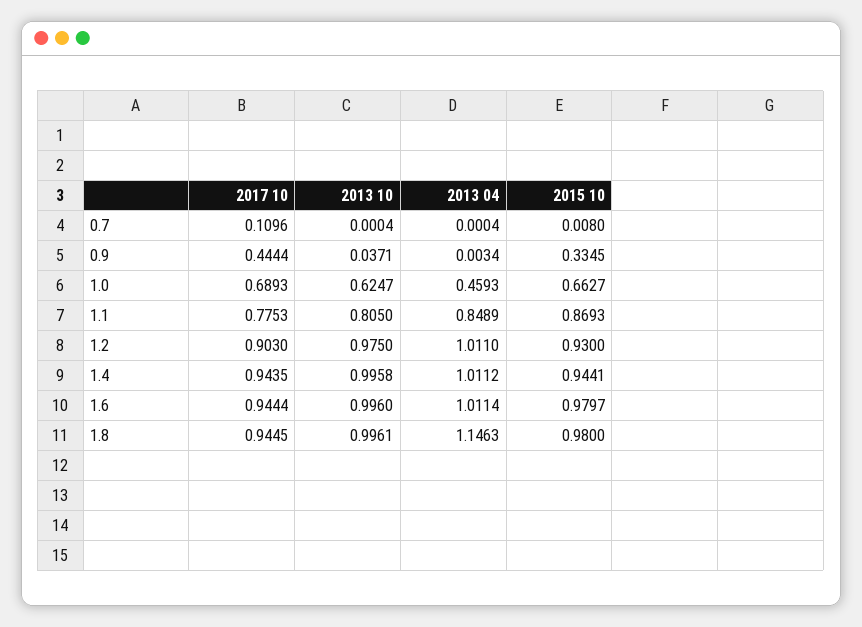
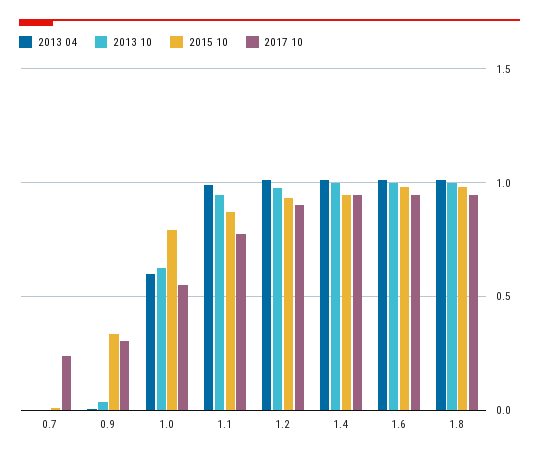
  {
    "2017 10": {
-     "0.7": 0.1096,
+     "0.7": 0.25,
-     "0.9": 0.4444,
+     "0.9": 0.3,
-     "1.0": 0.6893,
+     "1.0": 0.55,
      "1.1": 0.7753,
      "1.2": 0.903,
      "1.4": 0.9435,
      "1.6": 0.9444,
      "1.8": 0.9445
    },
    "2013 10": {
      "0.7": 0.0004,
      "0.9": 0.0371,
      "1.0": 0.6247,
-     "1.1": 0.805,
+     "1.1": 0.95,
      "1.2": 0.975,
      "1.4": 0.9958,
      "1.6": 0.996,
      "1.8": 0.9961
    },
    "2013 04": {
      "0.7": 0.0004,
      "0.9": 0.0034,
-     "1.0": 0.4593,
+     "1.0": 0.6,
-     "1.1": 0.8489,
+     "1.1": 1,
      "1.2": 1.011,
      "1.4": 1.0112,
      "1.6": 1.0114,
-     "1.8": 1.1463
+     "1.8": 1
    },
    "2015 10": {
      "0.7": 0.008,
      "0.9": 0.3345,
-     "1.0": 0.6627,
+     "1.0": 0.8,
      "1.1": 0.8693,
      "1.2": 0.93,
      "1.4": 0.9441,
      "1.6": 0.9797,
      "1.8": 0.98
    }
  }

